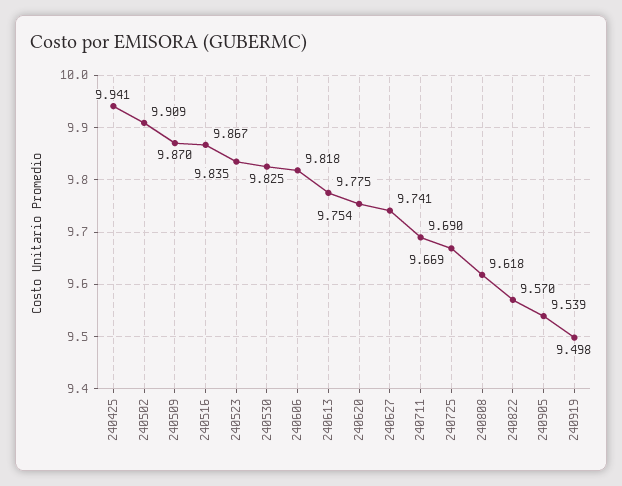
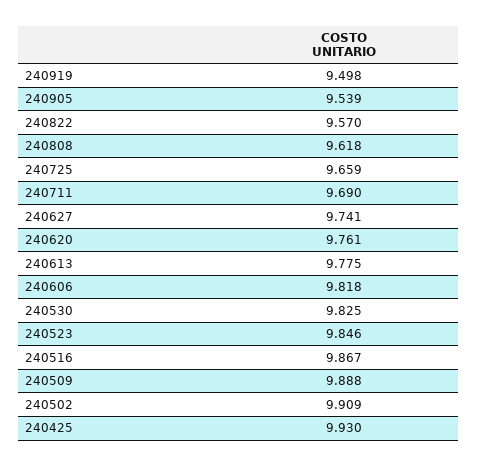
  {
-   "240425": 9.941,
+   "240425": 9.93,
    "240502": 9.909,
-   "240509": 9.87,
+   "240509": 9.888,
    "240516": 9.867,
-   "240523": 9.835,
+   "240523": 9.846,
    "240530": 9.825,
    "240606": 9.818,
    "240613": 9.775,
-   "240620": 9.754,
+   "240620": 9.761,
    "240627": 9.741,
    "240711": 9.69,
-   "240725": 9.669,
+   "240725": 9.659,
    "240808": 9.618,
    "240822": 9.57,
    "240905": 9.539,
    "240919": 9.498
  }

